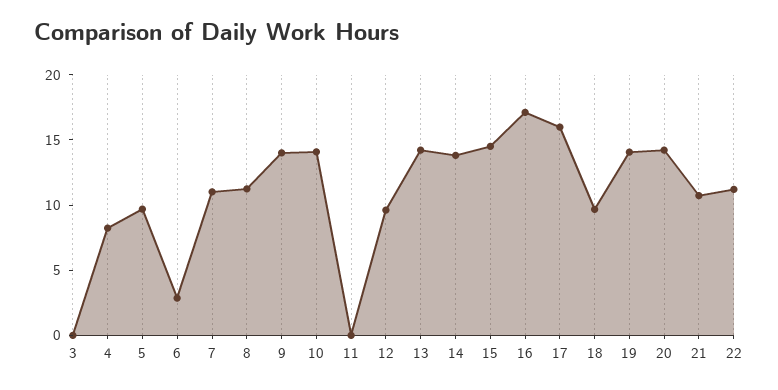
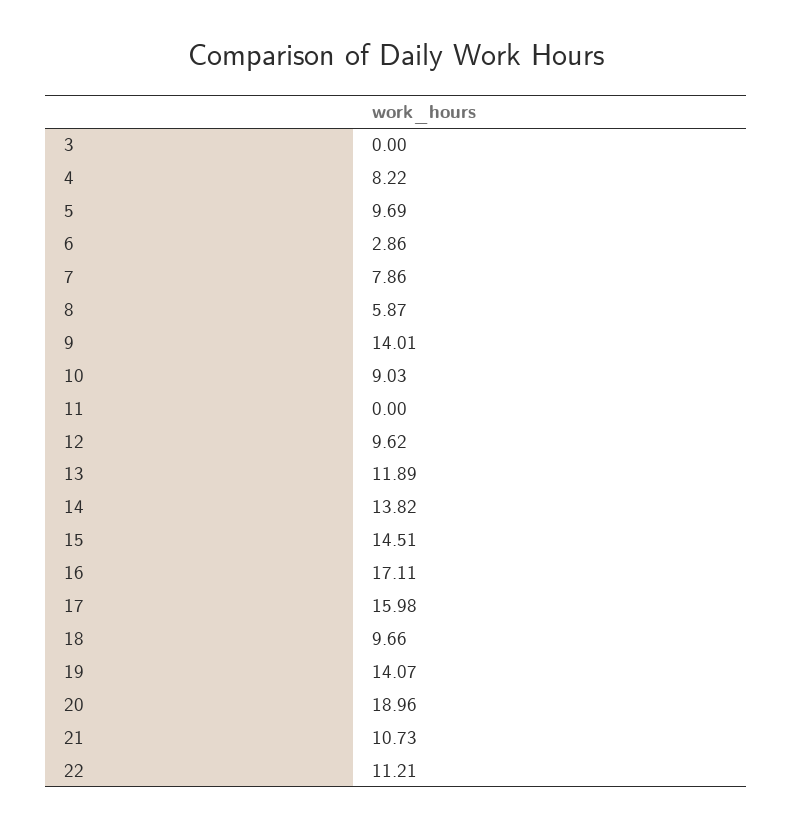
  {
    "3": 0,
    "4": 8.22,
    "5": 9.69,
    "6": 2.86,
-   "7": 11,
+   "7": 7.86,
-   "8": 11,
+   "8": 5.87,
    "9": 14.01,
-   "10": 14,
+   "10": 9.03,
    "11": 0,
    "12": 9.62,
-   "13": 14,
+   "13": 11.89,
    "14": 13.82,
    "15": 14.51,
    "16": 17.11,
    "17": 15.98,
    "18": 9.66,
    "19": 14.07,
-   "20": 14,
+   "20": 18.96,
    "21": 10.73,
    "22": 11.21
  }

